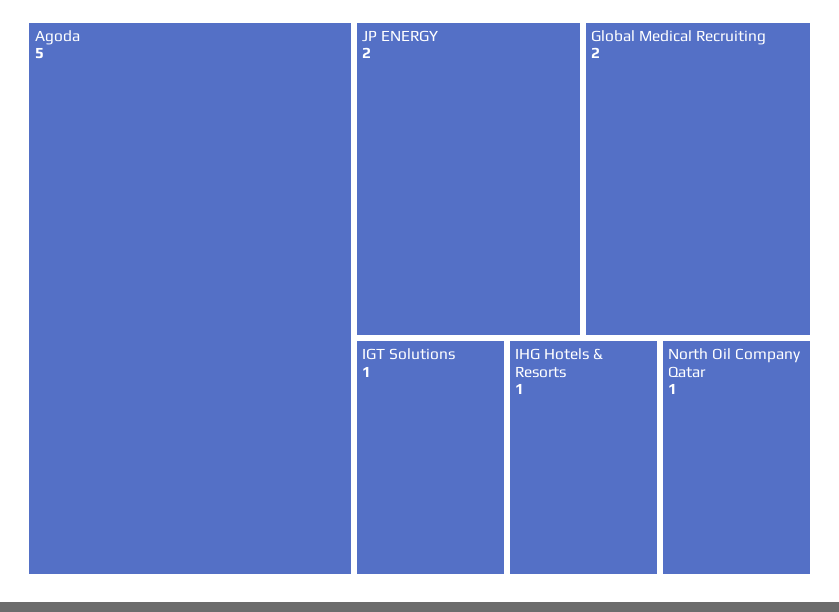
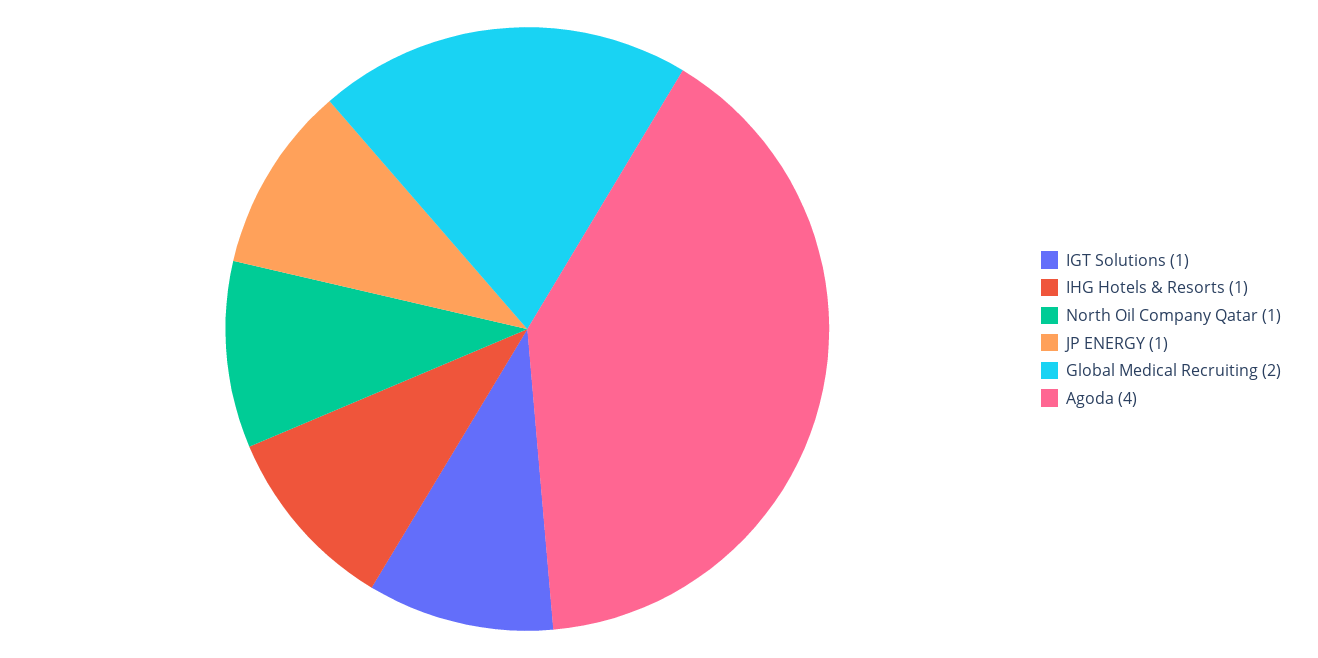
  {
-   "Agoda": 5,
+   "Agoda": 4,
-   "JP ENERGY": 2,
+   "JP ENERGY": 1,
    "Global Medical Recruiting": 2,
    "IGT Solutions": 1,
    "IHG Hotels & Resorts": 1,
    "North Oil Company Qatar": 1
  }

